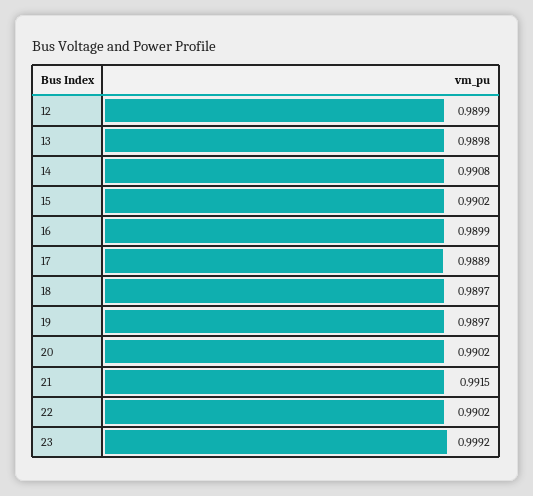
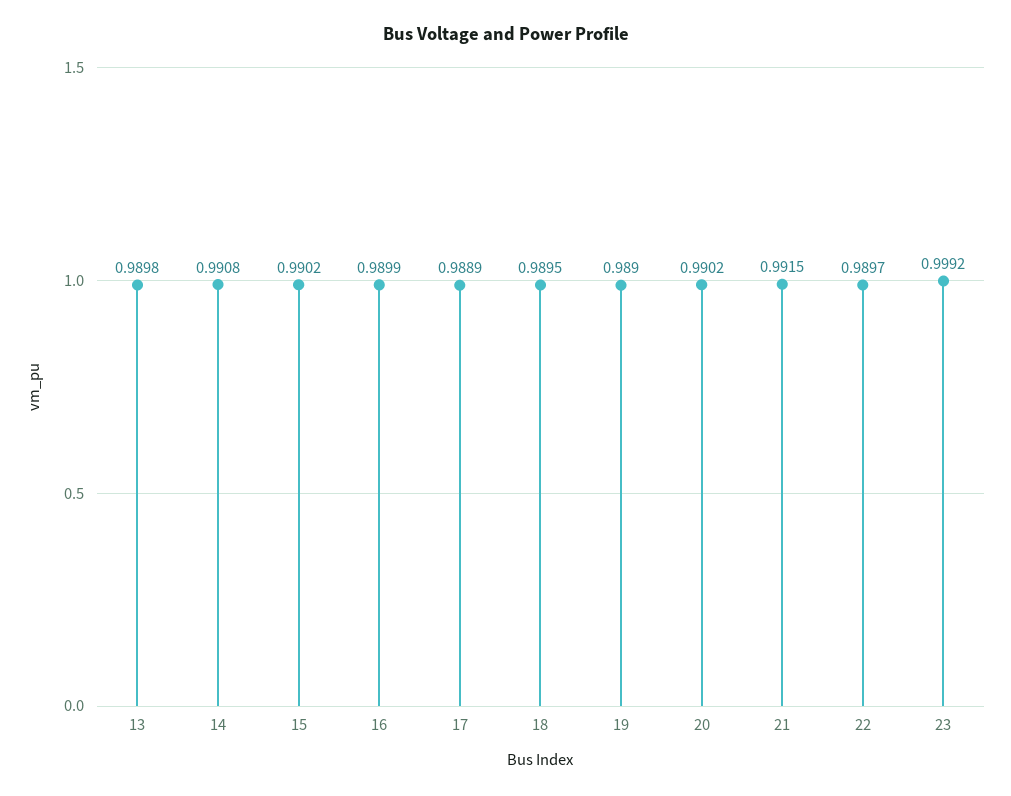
  {
-   "12": 0.9899,
    "13": 0.9898,
    "14": 0.9908,
    "15": 0.9902,
    "16": 0.9899,
    "17": 0.9889,
-   "18": 0.9897,
+   "18": 0.9895,
-   "19": 0.9897,
+   "19": 0.989,
    "20": 0.9902,
    "21": 0.9915,
-   "22": 0.9902,
+   "22": 0.9897,
    "23": 0.9992
  }

